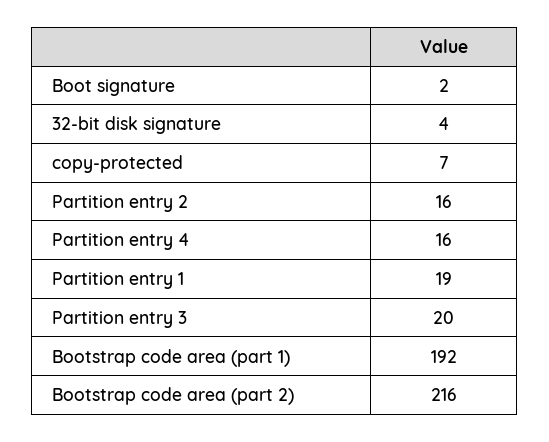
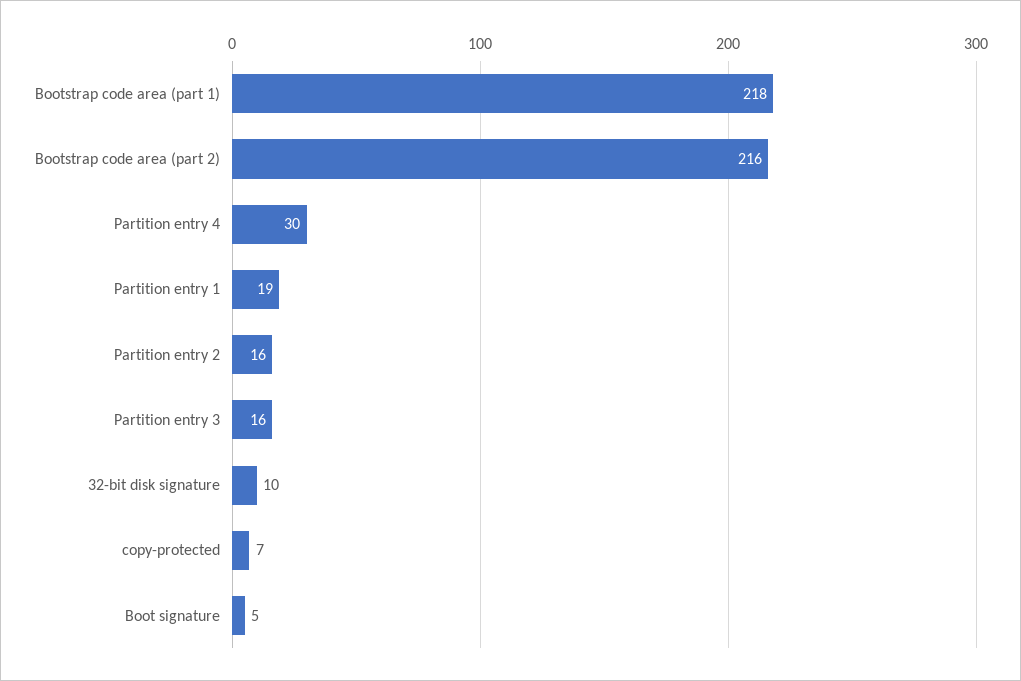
  {
-   "Boot signature": 2,
+   "Boot signature": 5,
-   "32-bit disk signature": 4,
+   "32-bit disk signature": 10,
    "copy-protected": 7,
    "Partition entry 2": 16,
-   "Partition entry 4": 16,
+   "Partition entry 4": 30,
    "Partition entry 1": 19,
-   "Partition entry 3": 20,
+   "Partition entry 3": 16,
-   "Bootstrap code area (part 1)": 192,
+   "Bootstrap code area (part 1)": 218,
    "Bootstrap code area (part 2)": 216
  }

